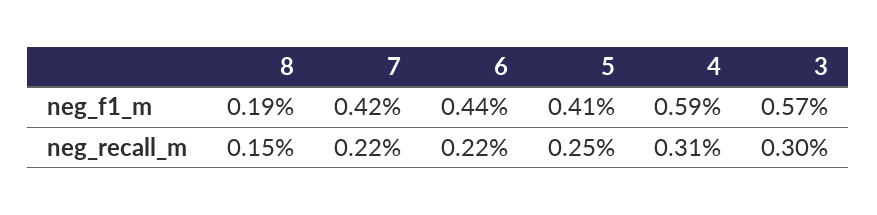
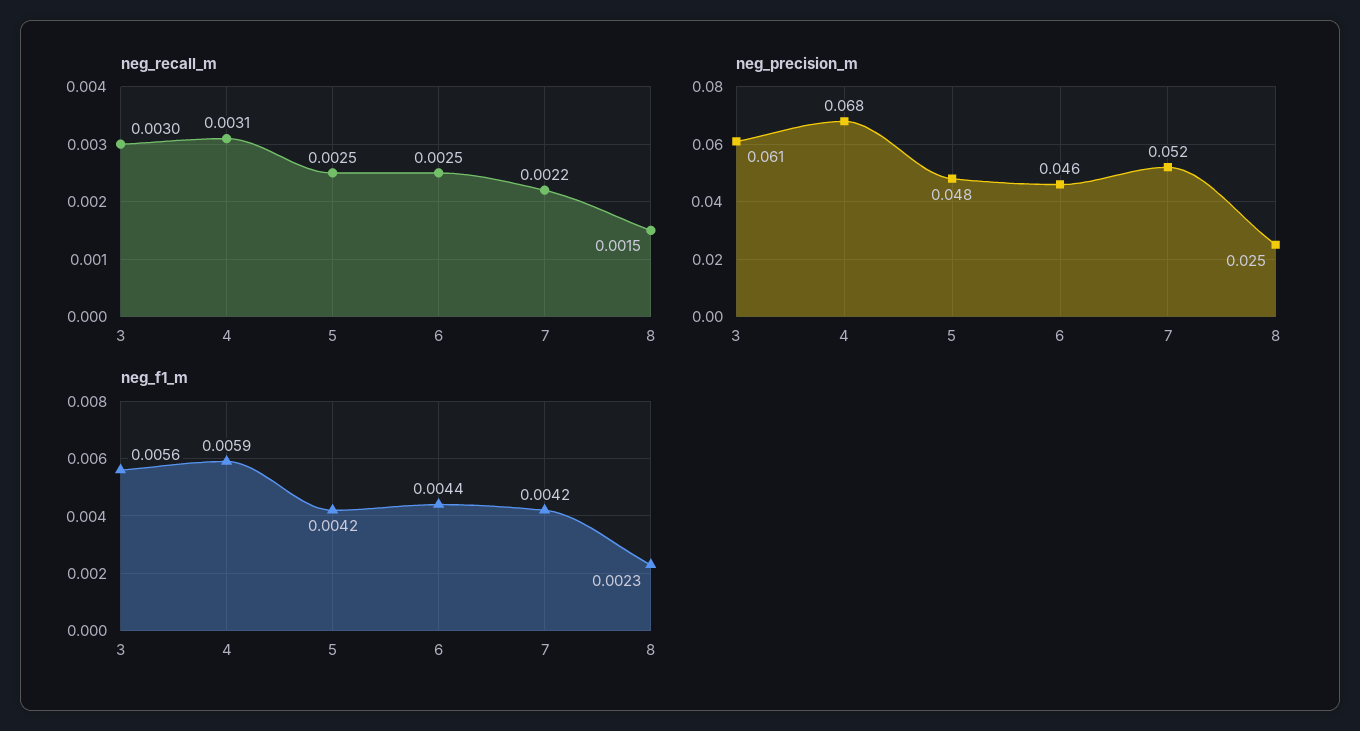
  {
    "neg_f1_m": {
-     "8": 0.0019,
+     "8": 0.0023,
      "7": 0.0042,
      "6": 0.0044,
-     "5": 0.0041,
+     "5": 0.0042,
      "4": 0.0059,
-     "3": 0.0057
+     "3": 0.0056
    },
    "neg_recall_m": {
      "8": 0.0015,
      "7": 0.0022,
-     "6": 0.0022,
+     "6": 0.0025,
      "5": 0.0025,
      "4": 0.0031,
      "3": 0.003
-   }
+   },
+   "neg_precision_m": {
+     "3": 0.061,
+     "4": 0.068,
+     "5": 0.048,
+     "6": 0.046,
+     "7": 0.052,
+     "8": 0.025
+   }
  }

